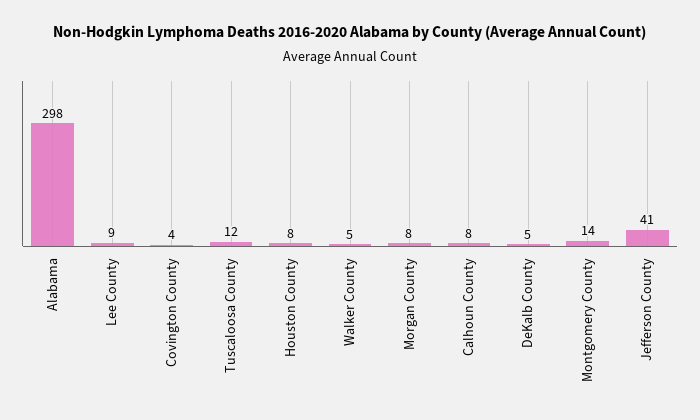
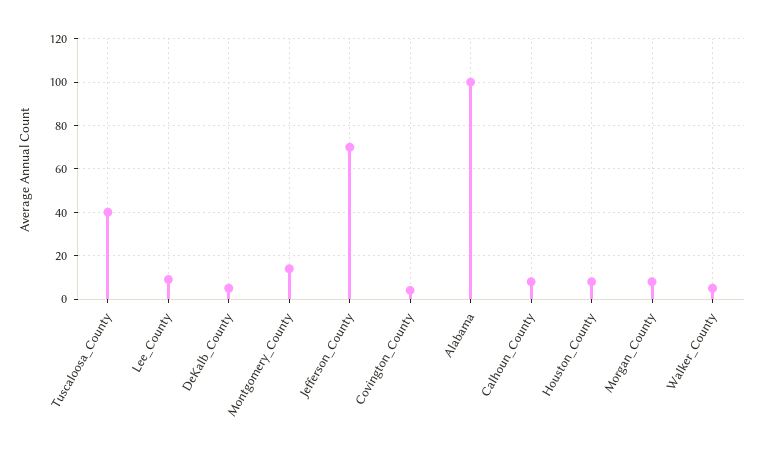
  {
-   "Alabama": 298,
+   "Alabama": 100,
    "Lee County": 9,
    "Covington County": 4,
-   "Tuscaloosa County": 12,
+   "Tuscaloosa County": 40,
    "Houston County": 8,
    "Walker County": 5,
    "Morgan County": 8,
    "Calhoun County": 8,
    "DeKalb County": 5,
    "Montgomery County": 14,
-   "Jefferson County": 41
+   "Jefferson County": 70
  }

